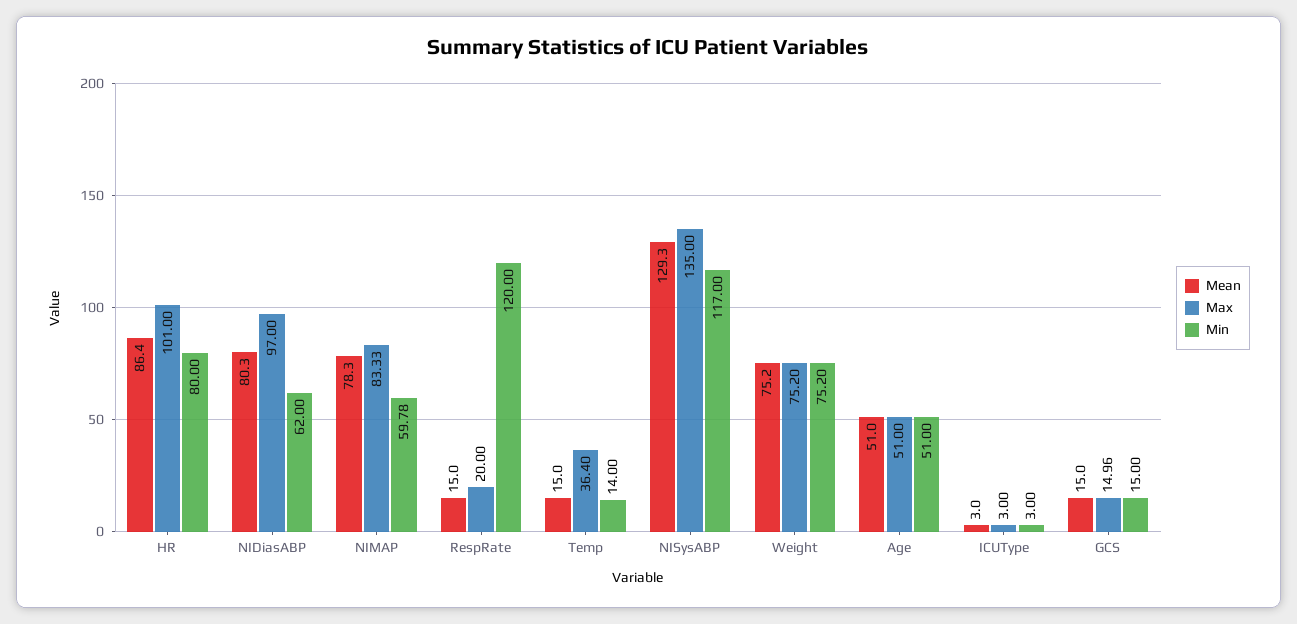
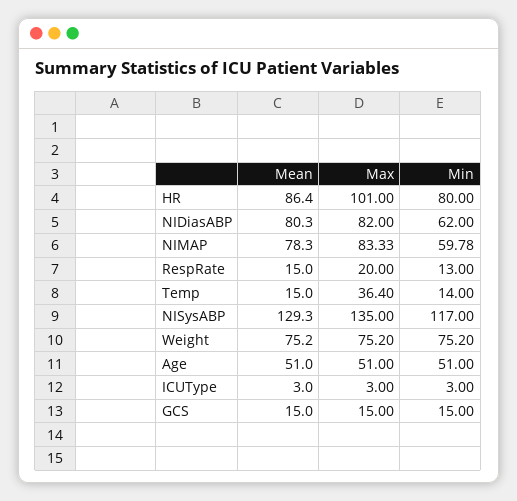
  {
    "Mean": {
      "HR": 86.4,
      "NIDiasABP": 80.3,
      "NIMAP": 78.3,
      "RespRate": 15,
      "Temp": 15,
      "NISysABP": 129.3,
      "Weight": 75.2,
      "Age": 51,
      "ICUType": 3,
      "GCS": 15
    },
    "Max": {
      "HR": 101,
-     "NIDiasABP": 97,
+     "NIDiasABP": 82,
      "NIMAP": 83.33,
      "RespRate": 20,
      "Temp": 36.4,
      "NISysABP": 135,
      "Weight": 75.2,
      "Age": 51,
      "ICUType": 3,
-     "GCS": 14.96
+     "GCS": 15
    },
    "Min": {
      "HR": 80,
      "NIDiasABP": 62,
      "NIMAP": 59.78,
-     "RespRate": 120,
+     "RespRate": 13,
      "Temp": 14,
      "NISysABP": 117,
      "Weight": 75.2,
      "Age": 51,
      "ICUType": 3,
      "GCS": 15
    }
  }

